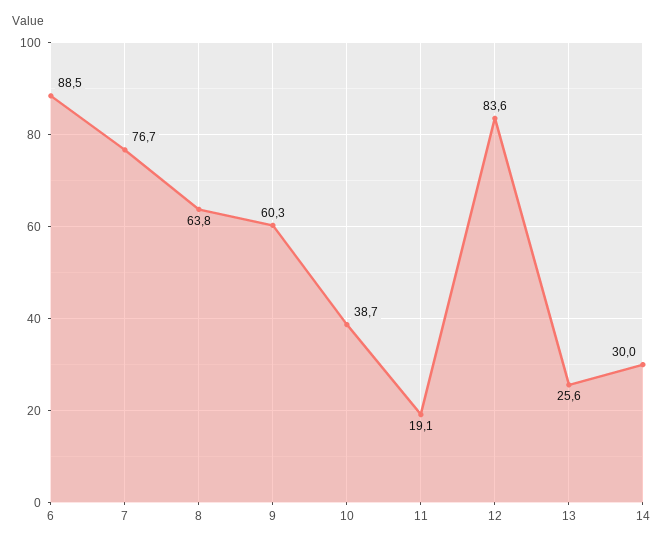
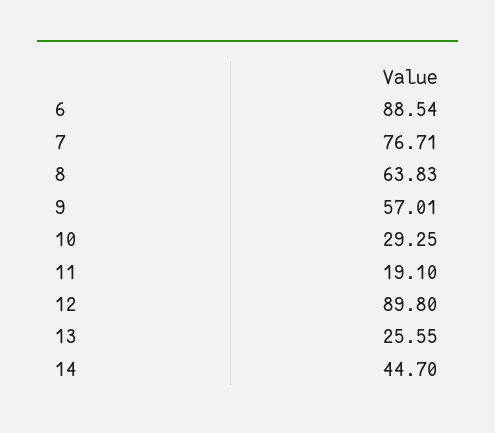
  {
    "6": 88.54,
    "7": 76.71,
    "8": 63.83,
-   "9": 60.3,
+   "9": 57.01,
-   "10": 38.7,
+   "10": 29.25,
    "11": 19.1,
-   "12": 83.6,
+   "12": 89.8,
    "13": 25.55,
-   "14": 30
+   "14": 44.7
  }

